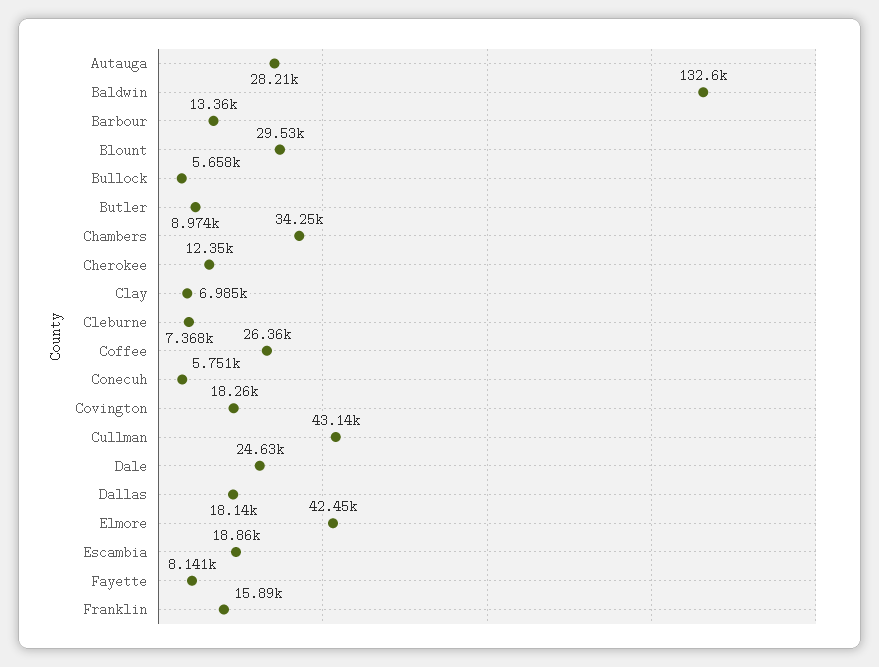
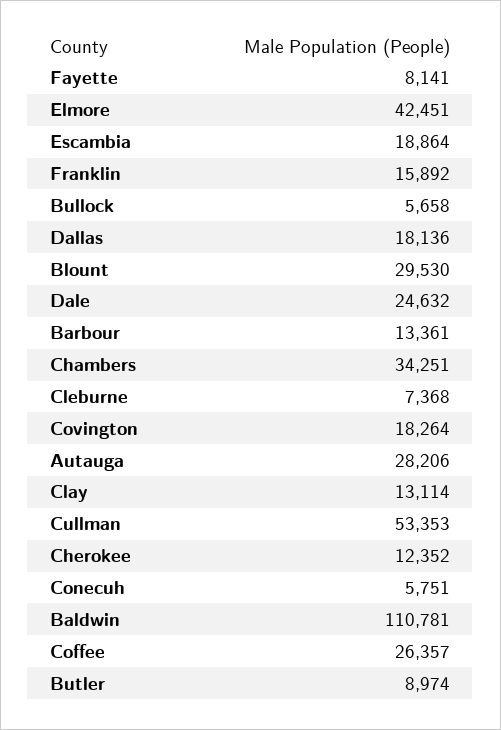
  {
    "Autauga": 28206,
-   "Baldwin": 132600,
+   "Baldwin": 110781,
    "Barbour": 13361,
    "Blount": 29530,
    "Bullock": 5658,
    "Butler": 8974,
    "Chambers": 34251,
    "Cherokee": 12352,
-   "Clay": 6985,
+   "Clay": 13114,
    "Cleburne": 7368,
    "Coffee": 26357,
    "Conecuh": 5751,
    "Covington": 18264,
-   "Cullman": 43140,
+   "Cullman": 53353,
    "Dale": 24632,
    "Dallas": 18136,
    "Elmore": 42451,
    "Escambia": 18864,
    "Fayette": 8141,
    "Franklin": 15892
  }

